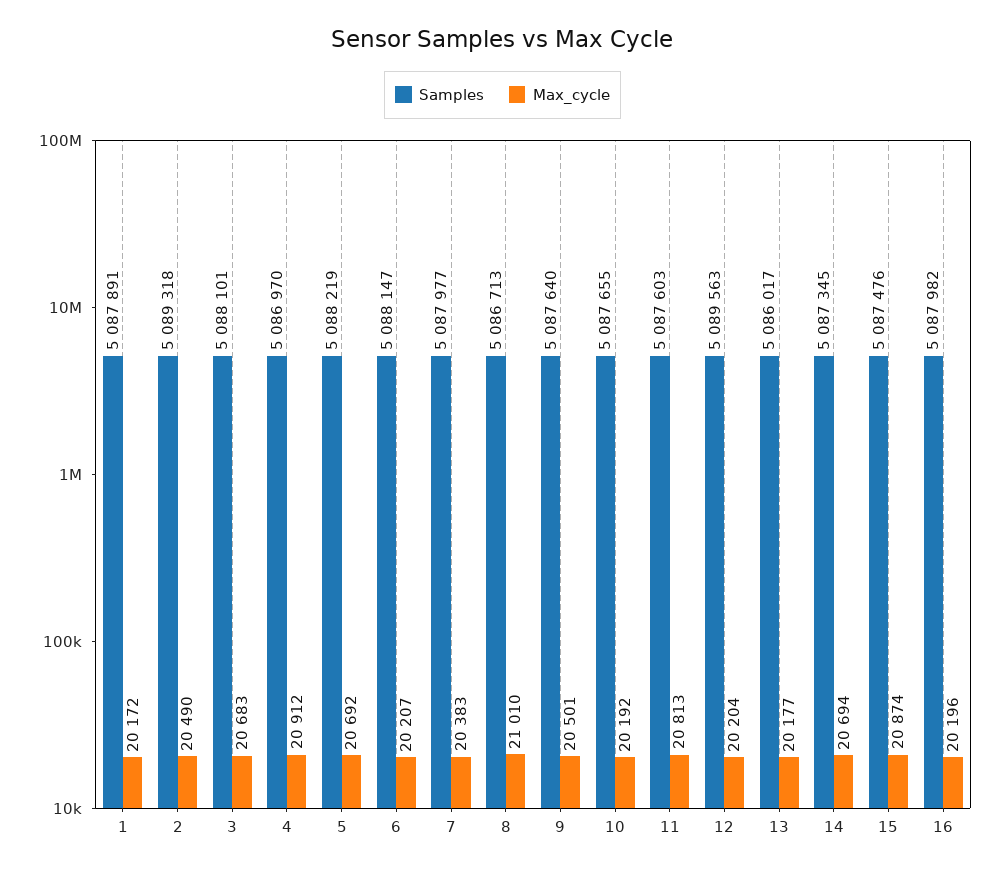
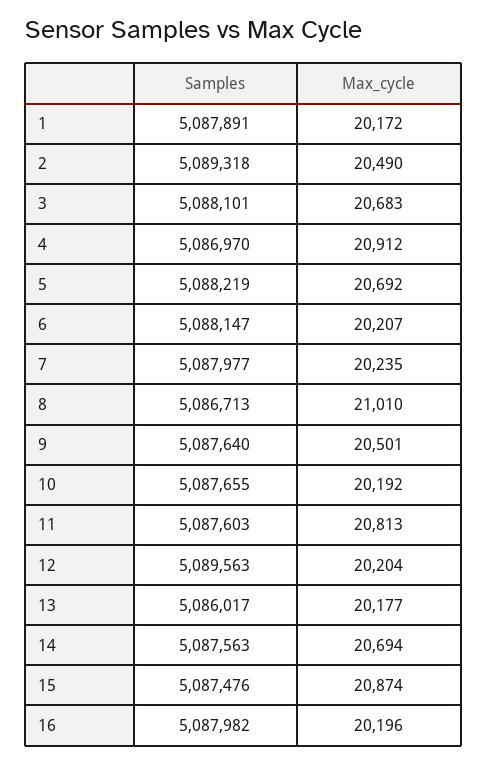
  {
    "Samples": {
      "1": 5087891,
      "2": 5089318,
      "3": 5088101,
      "4": 5086970,
      "5": 5088219,
      "6": 5088147,
      "7": 5087977,
      "8": 5086713,
      "9": 5087640,
      "10": 5087655,
      "11": 5087603,
      "12": 5089563,
      "13": 5086017,
-     "14": 5087345,
+     "14": 5087563,
      "15": 5087476,
      "16": 5087982
    },
    "Max_cycle": {
      "1": 20172,
      "2": 20490,
      "3": 20683,
      "4": 20912,
      "5": 20692,
      "6": 20207,
-     "7": 20383,
+     "7": 20235,
      "8": 21010,
      "9": 20501,
      "10": 20192,
      "11": 20813,
      "12": 20204,
      "13": 20177,
      "14": 20694,
      "15": 20874,
      "16": 20196
    }
  }

